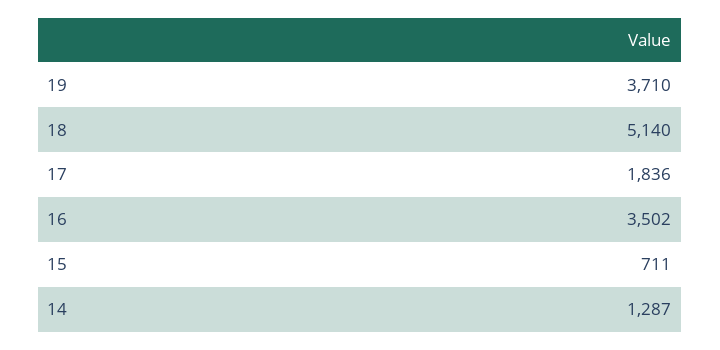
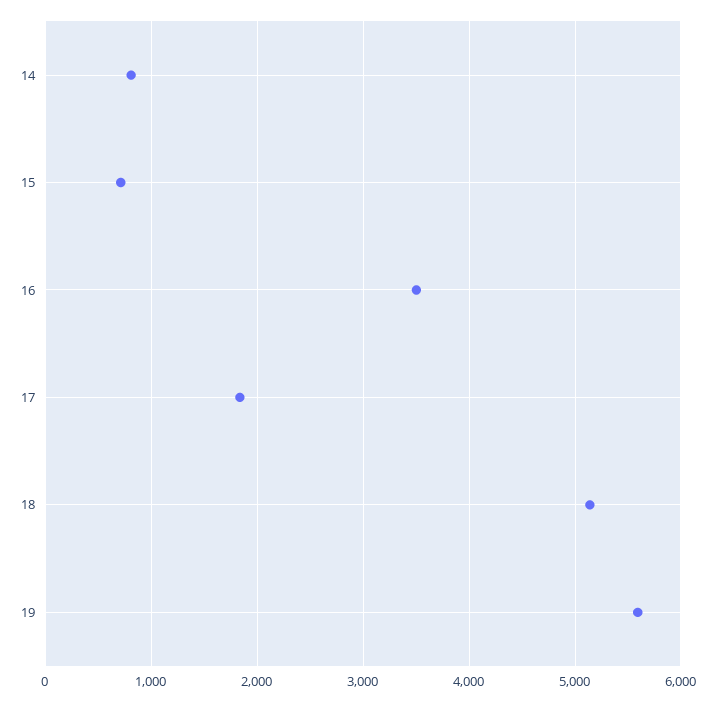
  {
-   "19": 3710,
+   "19": 5600,
    "18": 5140,
    "17": 1836,
    "16": 3502,
    "15": 711,
-   "14": 1287
+   "14": 800
  }

